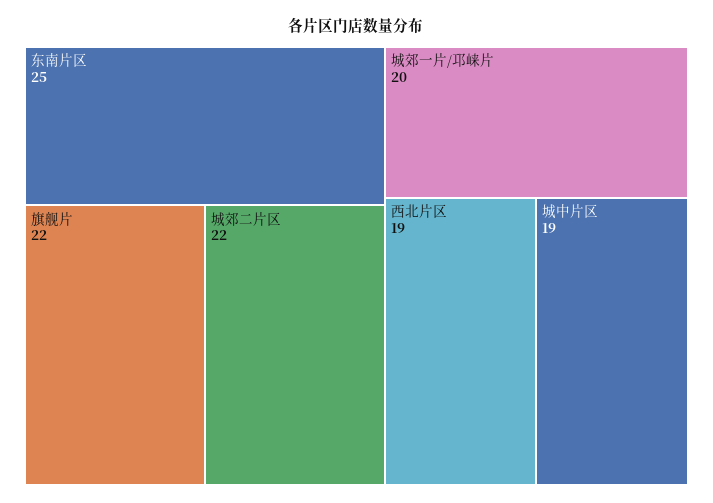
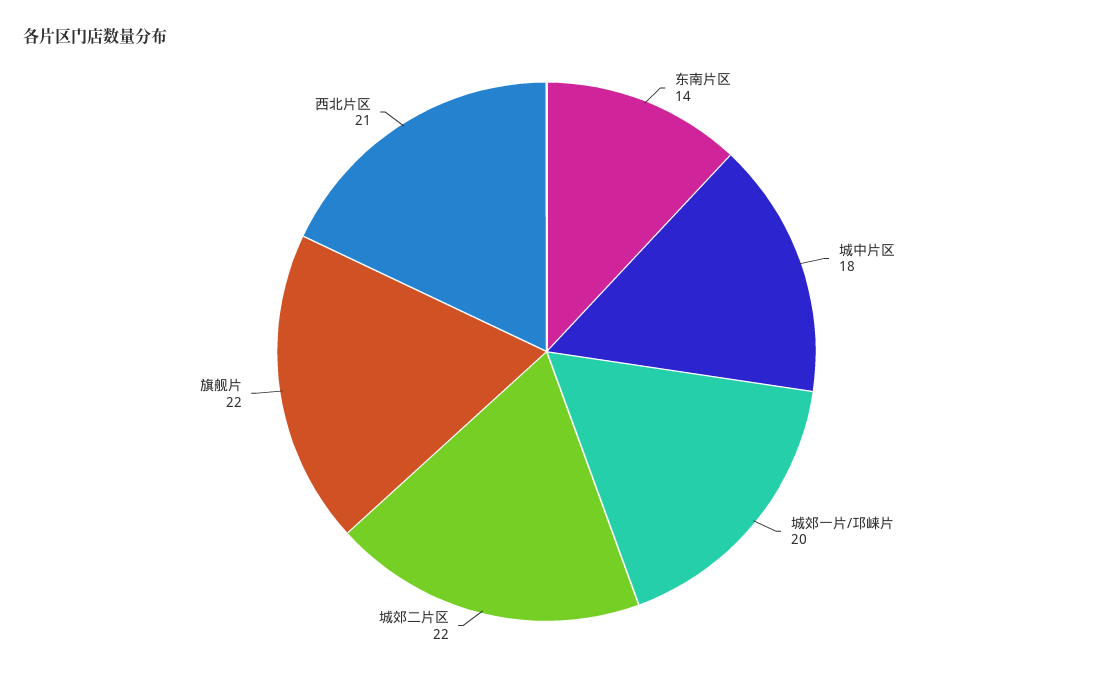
  {
-   "东南片区": 25,
+   "东南片区": 14,
    "旗舰片": 22,
    "城郊二片区": 22,
    "城郊一片/邛崃片": 20,
-   "西北片区": 19,
+   "西北片区": 21,
-   "城中片区": 19
+   "城中片区": 18
  }

